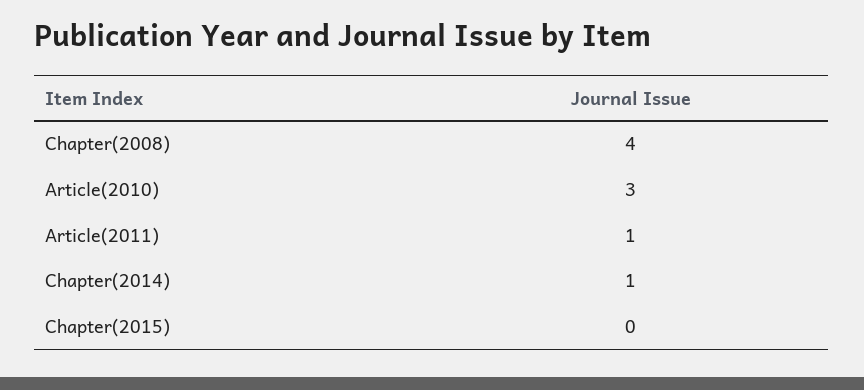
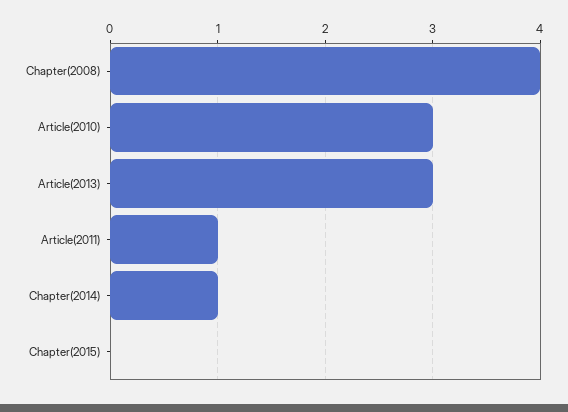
  {
    "Chapter(2008)": 4,
    "Article(2010)": 3,
    "Article(2011)": 1,
    "Chapter(2014)": 1,
-   "Chapter(2015)": 0
+   "Chapter(2015)": 0,
+   "Article(2013)": 3
  }

